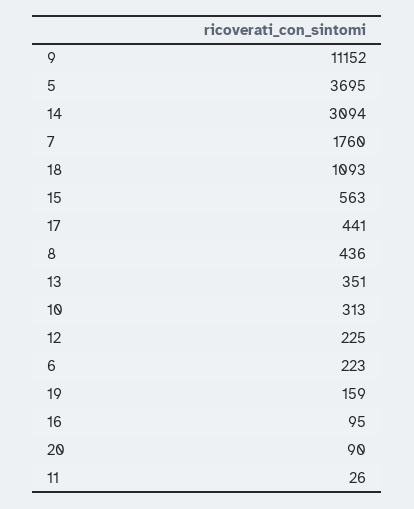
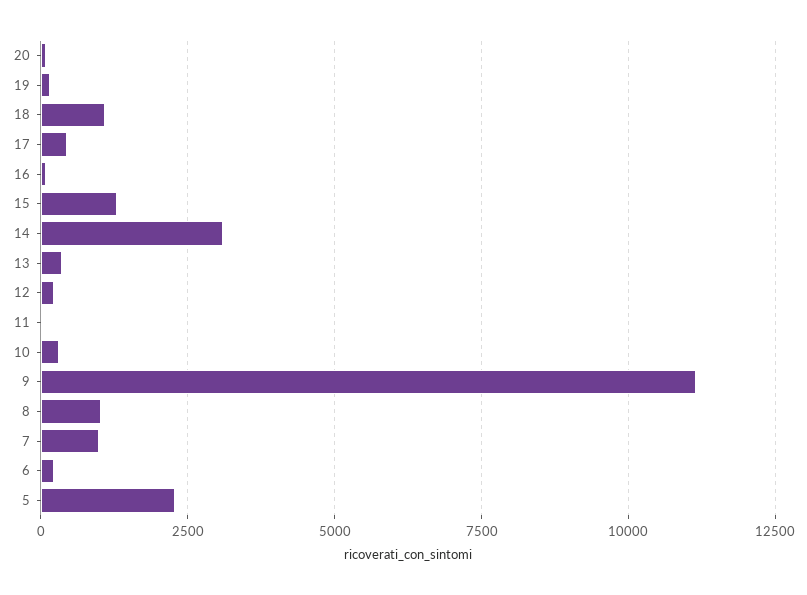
  {
    "9": 11152,
-   "5": 3695,
+   "5": 2250,
    "14": 3094,
-   "7": 1760,
+   "7": 1000,
    "18": 1093,
-   "15": 563,
+   "15": 1250,
    "17": 441,
-   "8": 436,
+   "8": 1000,
    "13": 351,
    "10": 313,
    "12": 225,
    "6": 223,
    "19": 159,
    "16": 95,
    "20": 90,
    "11": 26
  }

